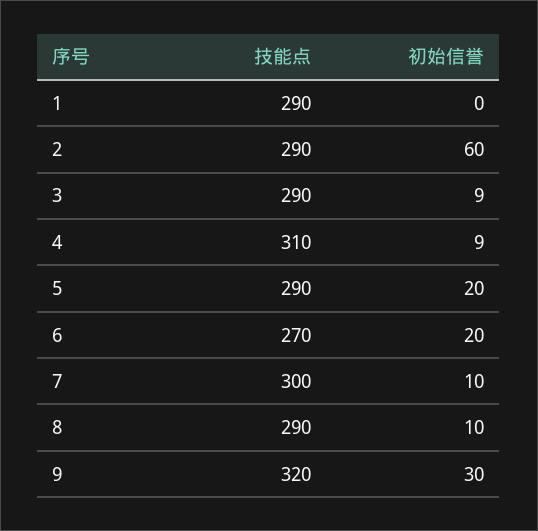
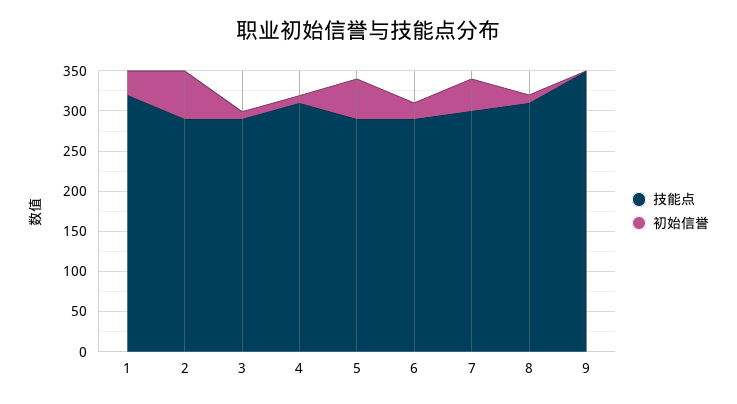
  {
    "技能点": {
-     "1": 290,
+     "1": 320,
      "2": 290,
      "3": 290,
      "4": 310,
      "5": 290,
-     "6": 270,
+     "6": 290,
      "7": 300,
-     "8": 290,
+     "8": 310,
-     "9": 320
+     "9": 350
    },
    "初始信誉": {
-     "1": 0,
+     "1": 30,
      "2": 60,
      "3": 9,
      "4": 9,
-     "5": 20,
+     "5": 50,
      "6": 20,
-     "7": 10,
+     "7": 40,
      "8": 10,
-     "9": 30
+     "9": 0
    }
  }

